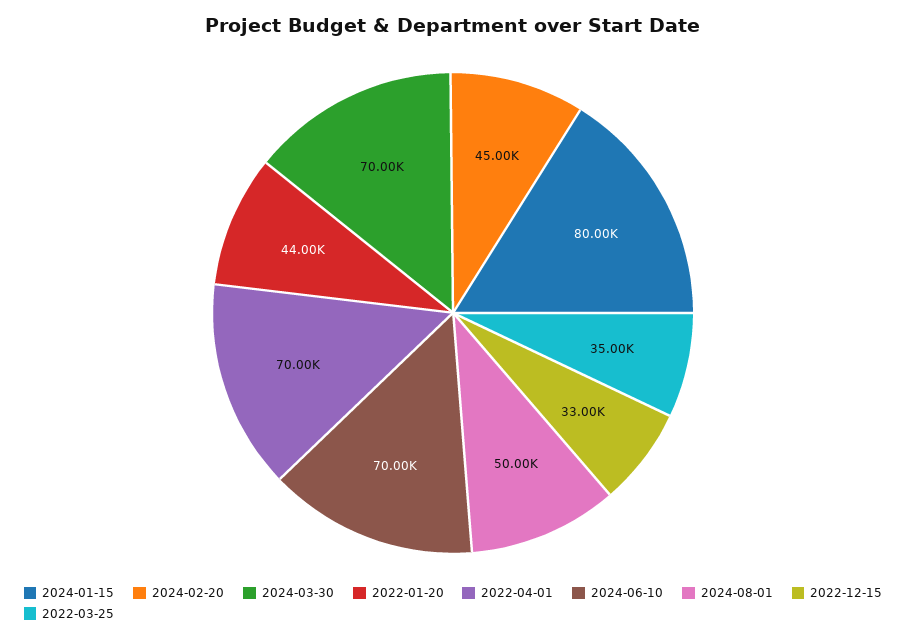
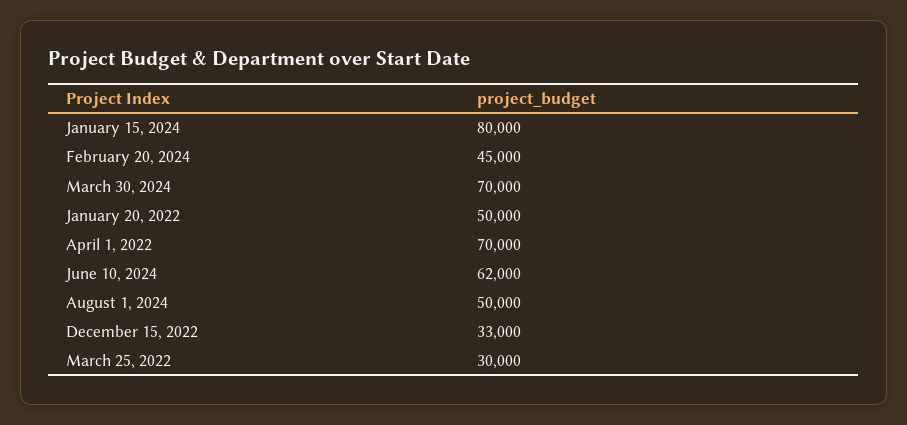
  {
    "2024-01-15": 80000,
    "2024-02-20": 45000,
    "2024-03-30": 70000,
-   "2022-01-20": 44000,
+   "2022-01-20": 50000,
    "2022-04-01": 70000,
-   "2024-06-10": 70000,
+   "2024-06-10": 62000,
    "2024-08-01": 50000,
    "2022-12-15": 33000,
-   "2022-03-25": 35000
+   "2022-03-25": 30000
  }

